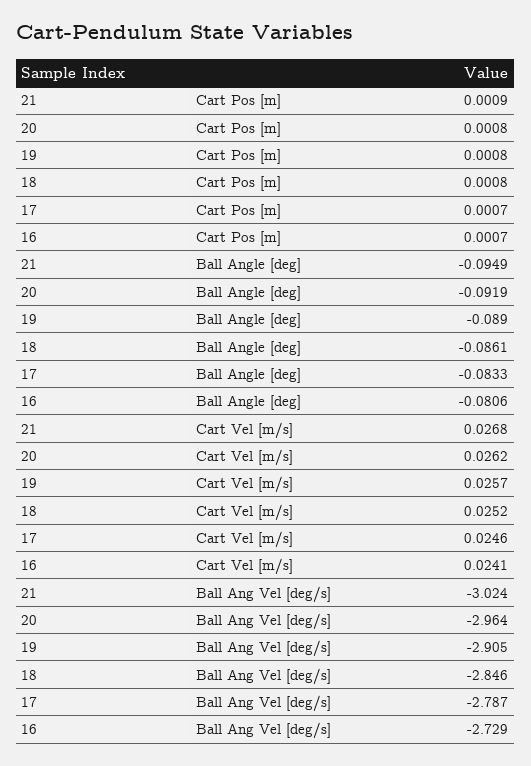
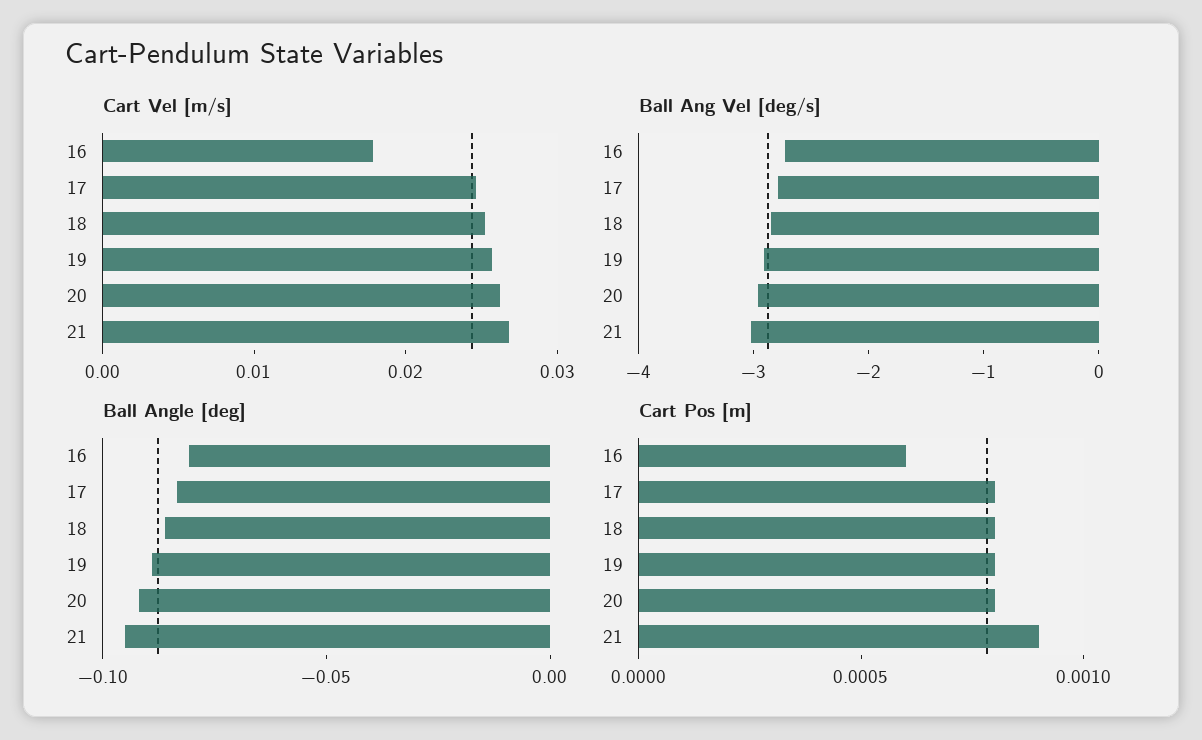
  {
    "Cart Pos [m]": {
      "21": 0.0009,
      "20": 0.0008,
      "19": 0.0008,
      "18": 0.0008,
-     "17": 0.0007,
+     "17": 0.0008,
-     "16": 0.0007
+     "16": 0.0006
    },
    "Ball Angle [deg]": {
      "21": -0.0949,
      "20": -0.0919,
      "19": -0.089,
      "18": -0.0861,
      "17": -0.0833,
      "16": -0.0806
    },
    "Cart Vel [m/s]": {
      "21": 0.0268,
      "20": 0.0262,
      "19": 0.0257,
      "18": 0.0252,
      "17": 0.0246,
-     "16": 0.0241
+     "16": 0.018
    },
    "Ball Ang Vel [deg/s]": {
      "21": -3.024,
      "20": -2.964,
      "19": -2.905,
      "18": -2.846,
      "17": -2.787,
      "16": -2.729
    }
  }

